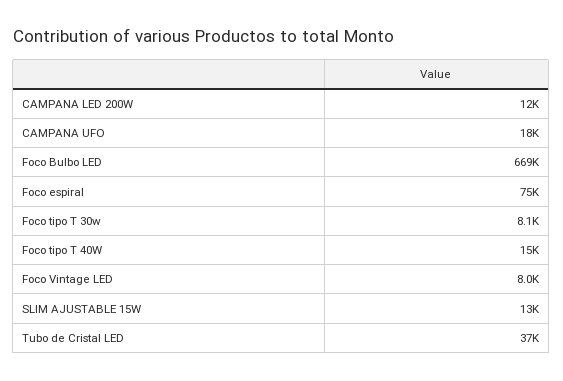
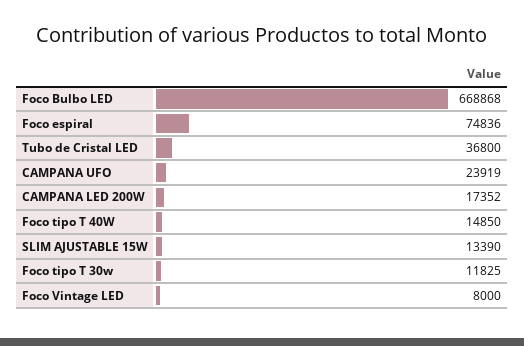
  {
-   "CAMPANA LED 200W": 12000,
+   "CAMPANA LED 200W": 17352,
-   "CAMPANA UFO": 18000,
+   "CAMPANA UFO": 23919,
    "Foco Bulbo LED": 668868,
    "Foco espiral": 74836,
-   "Foco tipo T 30w": 8100,
+   "Foco tipo T 30w": 11825,
    "Foco tipo T 40W": 14850,
    "Foco Vintage LED": 8000,
    "SLIM AJUSTABLE 15W": 13390,
    "Tubo de Cristal LED": 36800
  }

